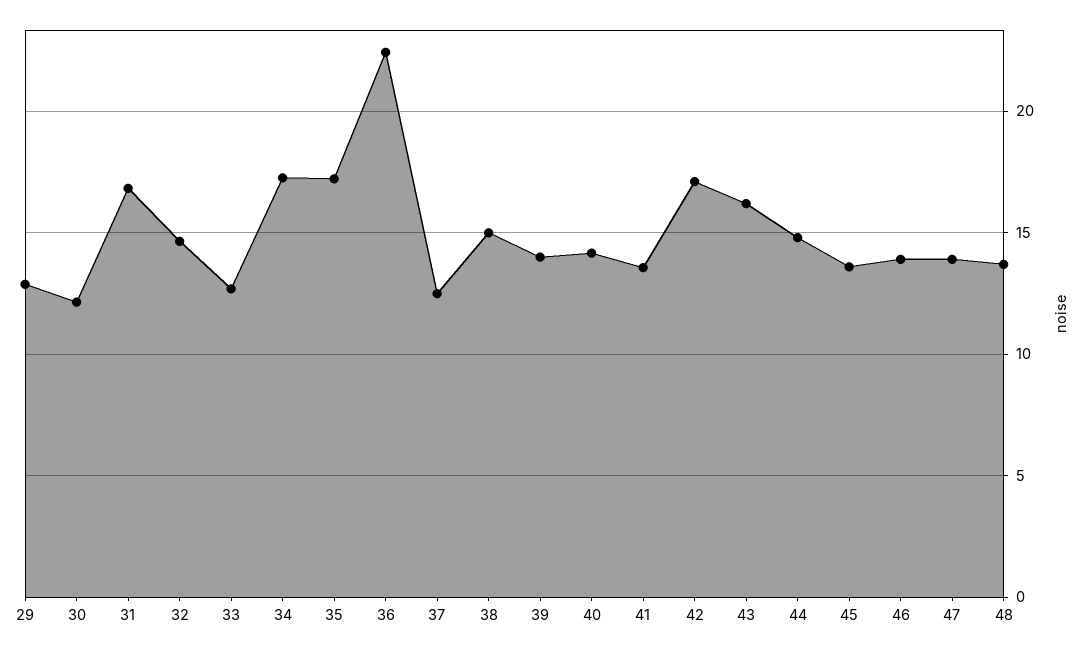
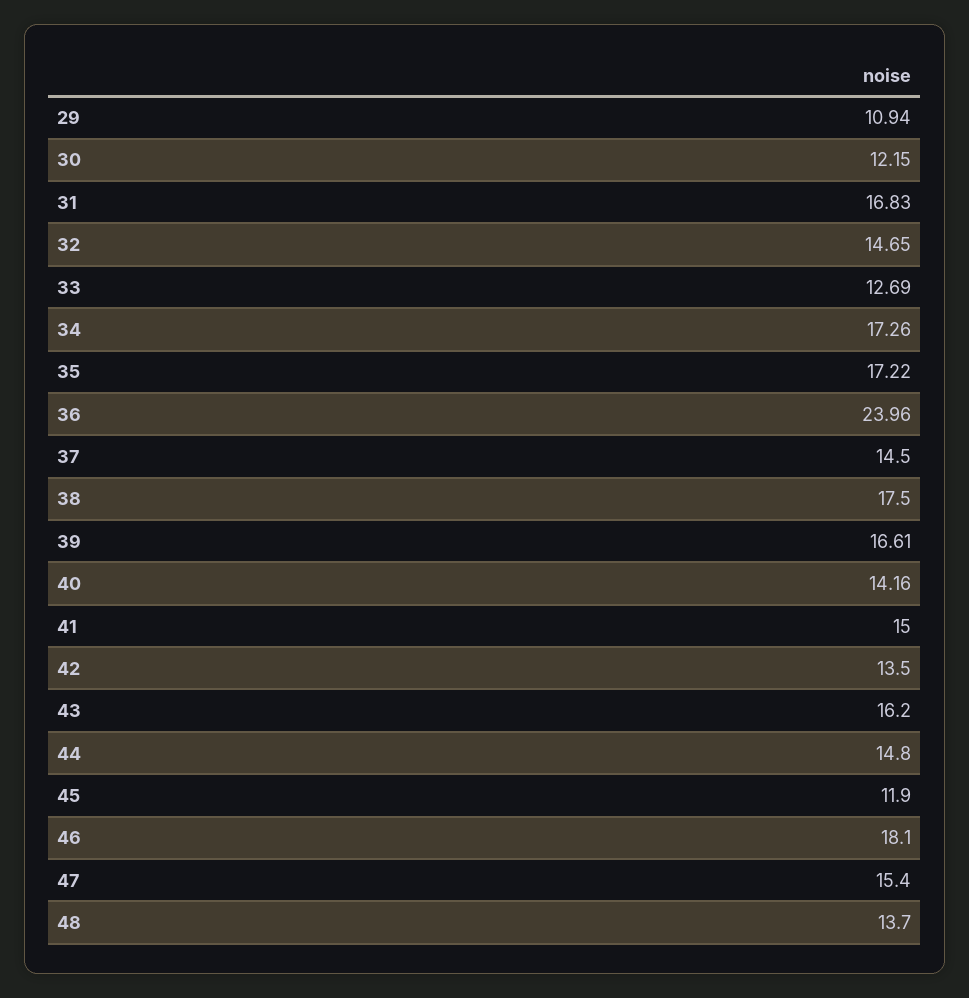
  {
-   "29": 13,
+   "29": 10.94,
    "30": 12.15,
    "31": 16.83,
    "32": 14.65,
    "33": 12.69,
    "34": 17.26,
    "35": 17.22,
-   "36": 22.5,
+   "36": 23.96,
-   "37": 12.5,
+   "37": 14.5,
-   "38": 15,
+   "38": 17.5,
-   "39": 14,
+   "39": 16.61,
    "40": 14.16,
-   "41": 13.5,
+   "41": 15,
-   "42": 17,
+   "42": 13.5,
    "43": 16.2,
    "44": 14.8,
-   "45": 13.5,
+   "45": 11.9,
-   "46": 14,
+   "46": 18.1,
-   "47": 14,
+   "47": 15.4,
    "48": 13.7
  }

